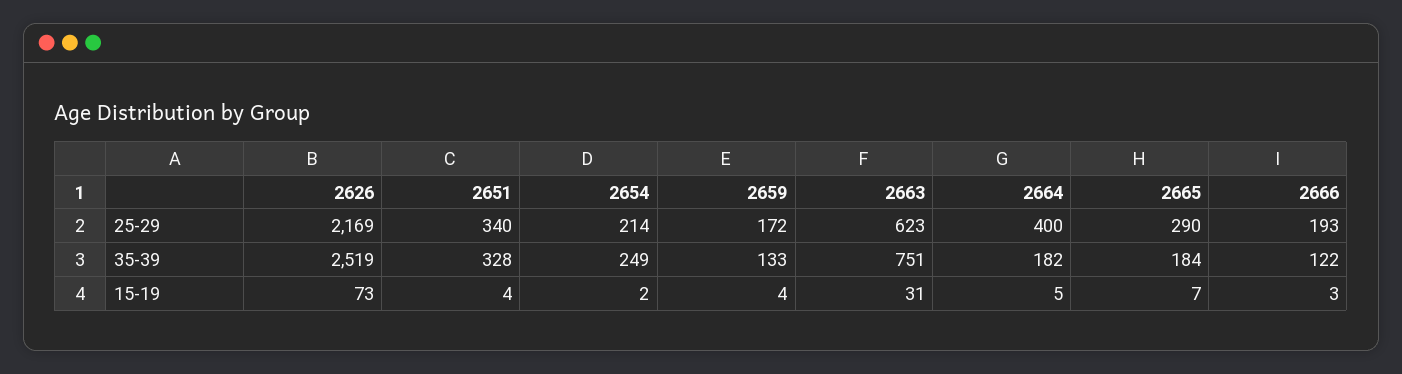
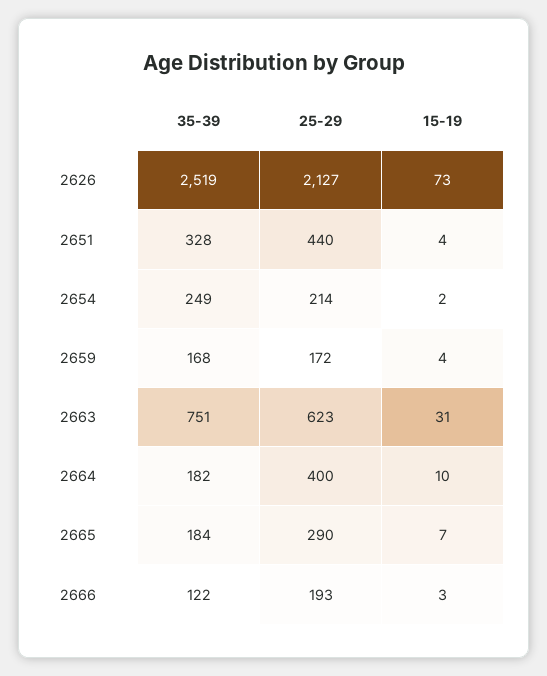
  {
    "2626": {
-     "25-29": 2169,
+     "25-29": 2127,
      "35-39": 2519,
      "15-19": 73
    },
    "2651": {
-     "25-29": 340,
+     "25-29": 440,
      "35-39": 328,
      "15-19": 4
    },
    "2654": {
      "25-29": 214,
      "35-39": 249,
      "15-19": 2
    },
    "2659": {
      "25-29": 172,
-     "35-39": 133,
+     "35-39": 168,
      "15-19": 4
    },
    "2663": {
      "25-29": 623,
      "35-39": 751,
      "15-19": 31
    },
    "2664": {
      "25-29": 400,
      "35-39": 182,
-     "15-19": 5
+     "15-19": 10
    },
    "2665": {
      "25-29": 290,
      "35-39": 184,
      "15-19": 7
    },
    "2666": {
      "25-29": 193,
      "35-39": 122,
      "15-19": 3
    }
  }

